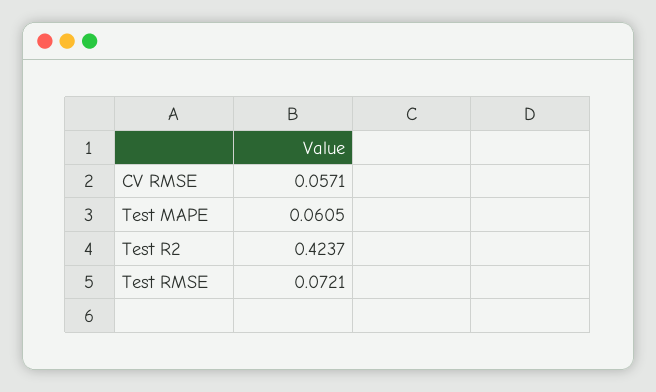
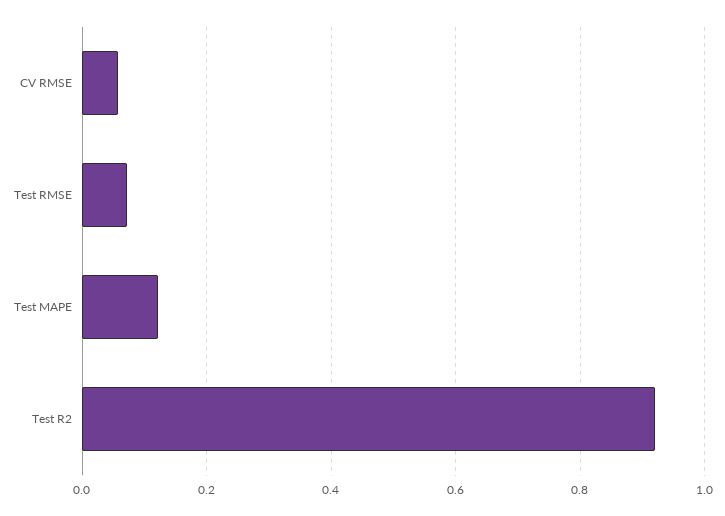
  {
    "CV RMSE": 0.0571,
-   "Test MAPE": 0.0605,
+   "Test MAPE": 0.12,
-   "Test R2": 0.4237,
+   "Test R2": 0.92,
    "Test RMSE": 0.0721
  }

